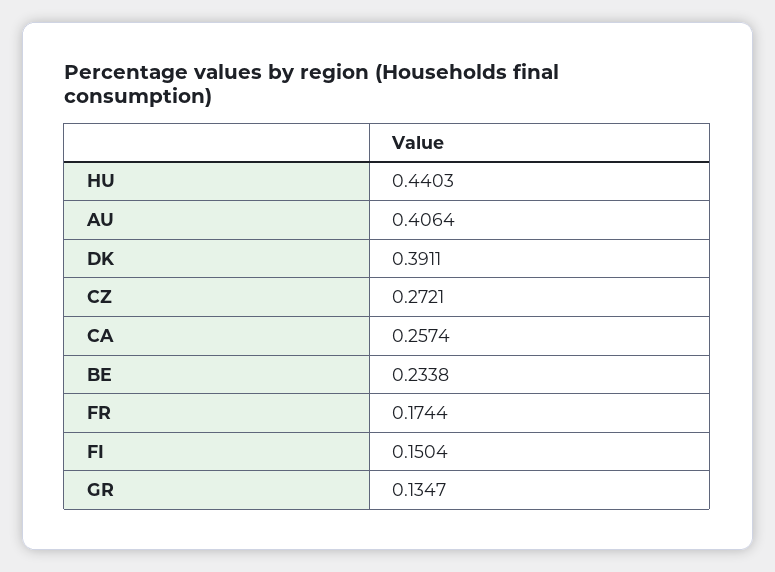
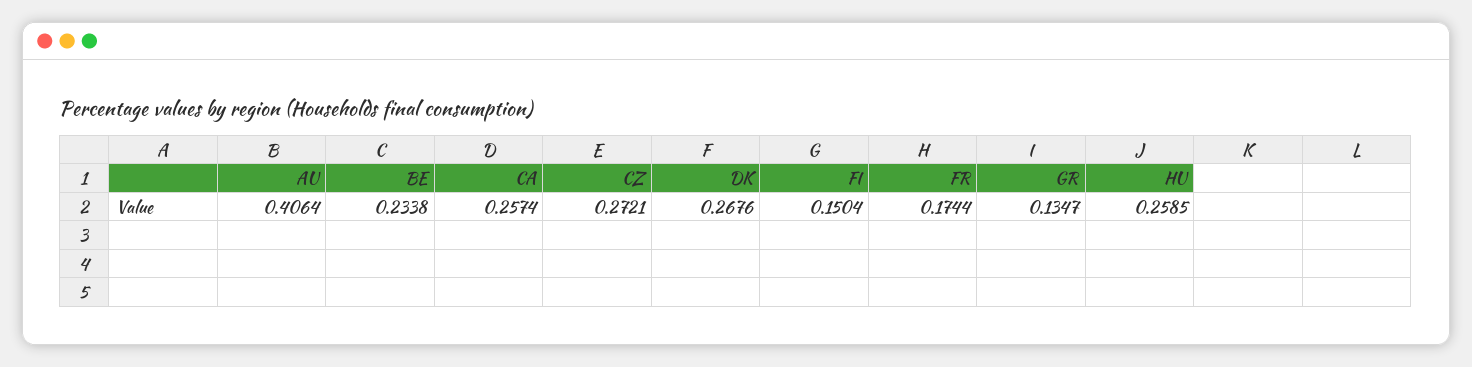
  {
-   "HU": 0.4403,
+   "HU": 0.2585,
    "AU": 0.4064,
-   "DK": 0.3911,
+   "DK": 0.2676,
    "CZ": 0.2721,
    "CA": 0.2574,
    "BE": 0.2338,
    "FR": 0.1744,
    "FI": 0.1504,
    "GR": 0.1347
  }

